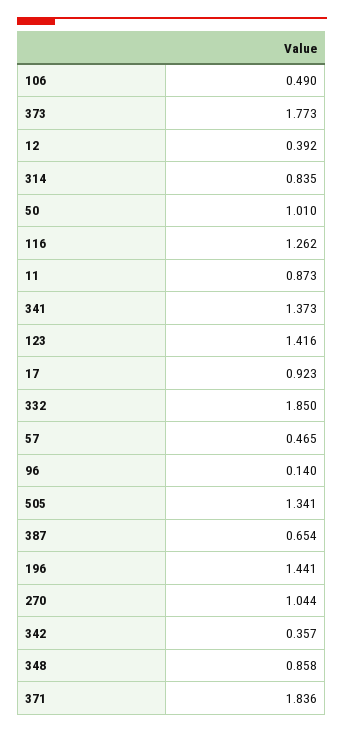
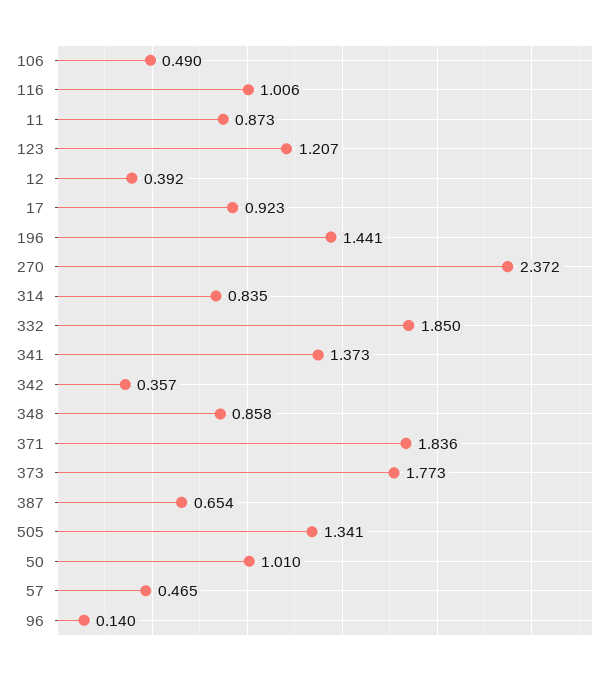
  {
    "106": 0.49,
    "373": 1.773,
    "12": 0.392,
    "314": 0.835,
    "50": 1.01,
-   "116": 1.262,
+   "116": 1.006,
    "11": 0.873,
    "341": 1.373,
-   "123": 1.416,
+   "123": 1.207,
    "17": 0.923,
    "332": 1.85,
    "57": 0.465,
    "96": 0.14,
    "505": 1.341,
    "387": 0.654,
    "196": 1.441,
-   "270": 1.044,
+   "270": 2.372,
    "342": 0.357,
    "348": 0.858,
    "371": 1.836
  }

